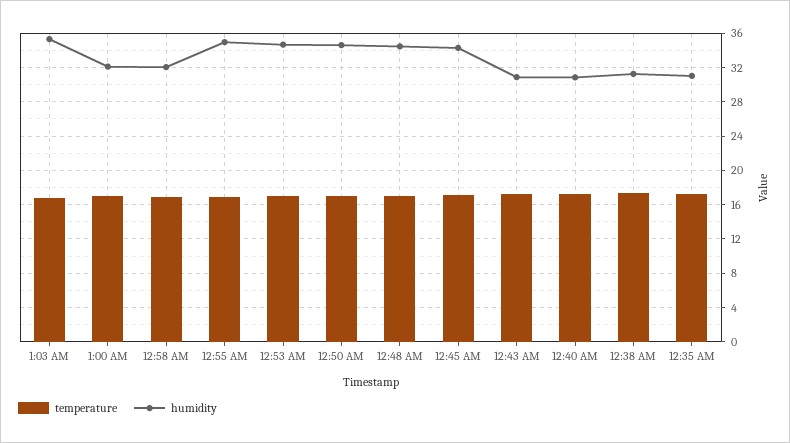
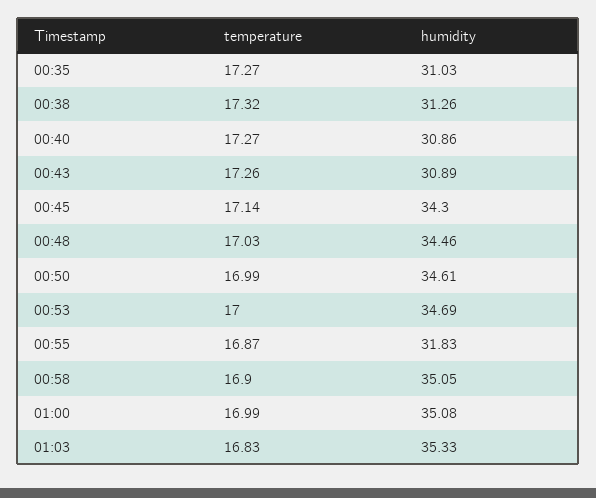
  {
    "temperature": {
      "1:03 AM": 16.83,
      "1:00 AM": 16.99,
      "12:58 AM": 16.9,
      "12:55 AM": 16.87,
      "12:53 AM": 17,
      "12:50 AM": 16.99,
      "12:48 AM": 17.03,
      "12:45 AM": 17.14,
      "12:43 AM": 17.26,
      "12:40 AM": 17.27,
      "12:38 AM": 17.32,
      "12:35 AM": 17.27
    },
    "humidity": {
      "1:03 AM": 35.33,
-     "1:00 AM": 32,
+     "1:00 AM": 35.08,
-     "12:58 AM": 32,
+     "12:58 AM": 35.05,
-     "12:55 AM": 35,
+     "12:55 AM": 31.83,
      "12:53 AM": 34.69,
      "12:50 AM": 34.61,
      "12:48 AM": 34.46,
      "12:45 AM": 34.3,
      "12:43 AM": 30.89,
      "12:40 AM": 30.86,
      "12:38 AM": 31.26,
      "12:35 AM": 31.03
    }
  }

